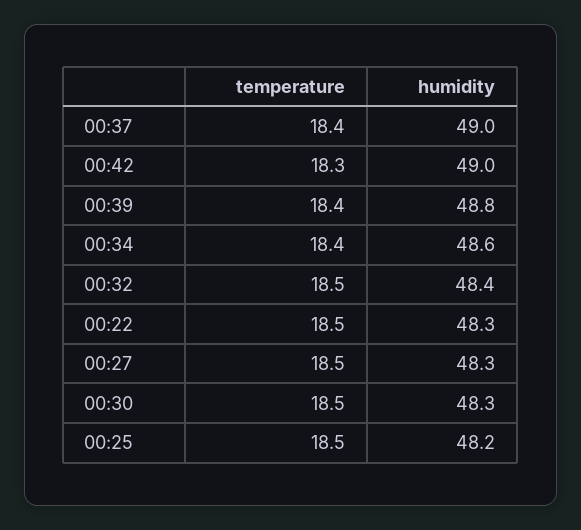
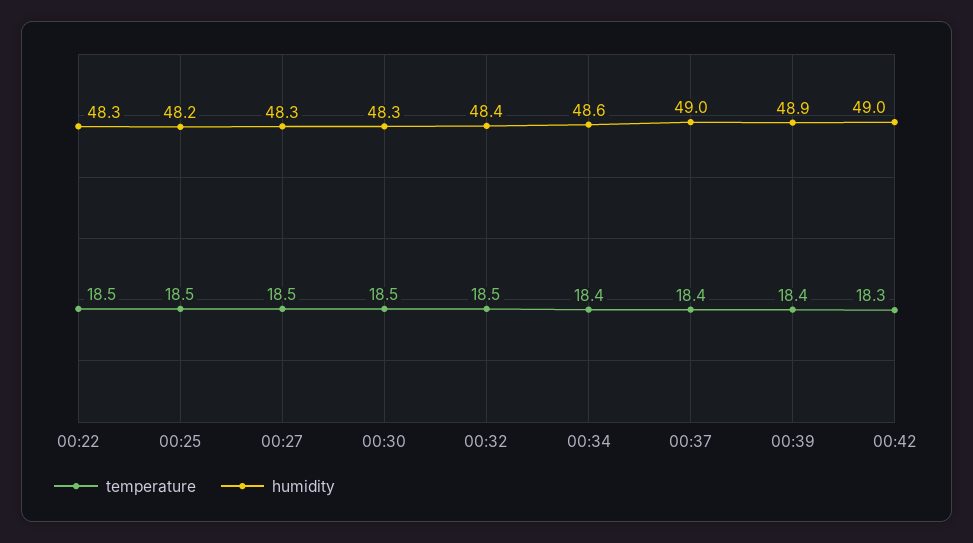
  {
    "temperature": {
      "00:37": 18.4,
      "00:42": 18.3,
      "00:39": 18.4,
      "00:34": 18.4,
      "00:32": 18.5,
      "00:22": 18.5,
      "00:27": 18.5,
      "00:30": 18.5,
      "00:25": 18.5
    },
    "humidity": {
      "00:37": 49,
      "00:42": 49,
-     "00:39": 48.8,
+     "00:39": 48.9,
      "00:34": 48.6,
      "00:32": 48.4,
      "00:22": 48.3,
      "00:27": 48.3,
      "00:30": 48.3,
      "00:25": 48.2
    }
  }

